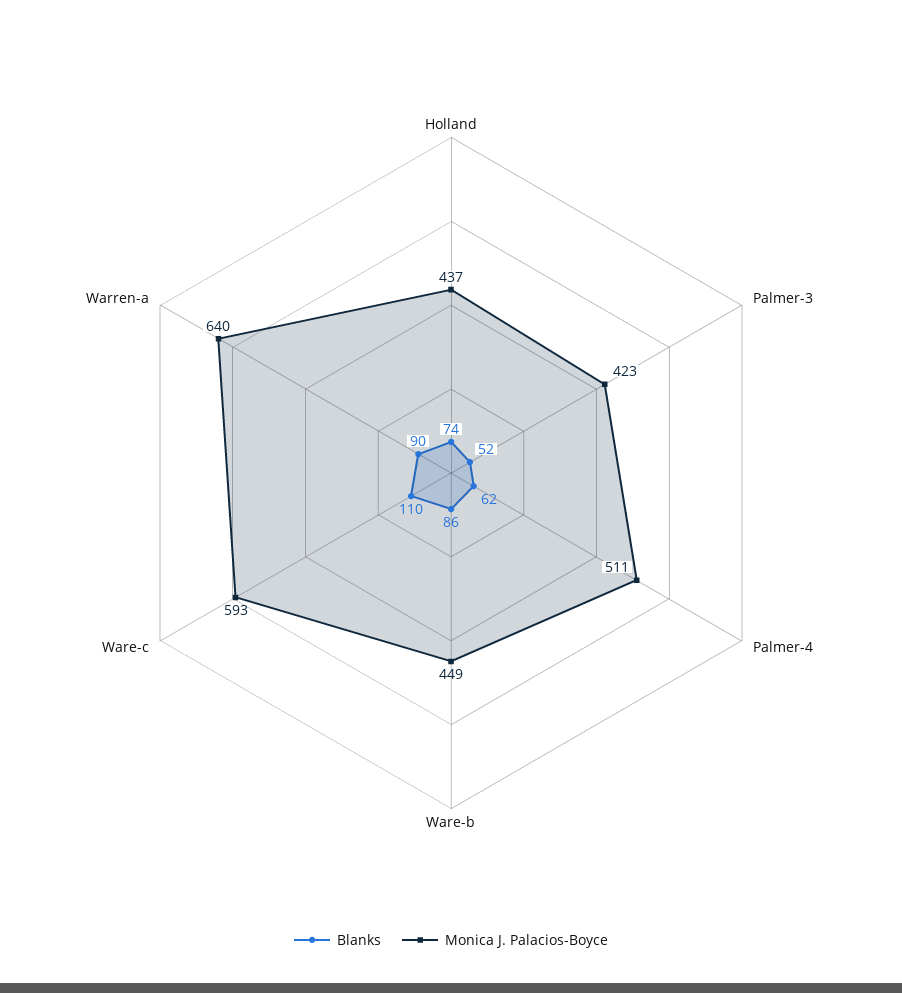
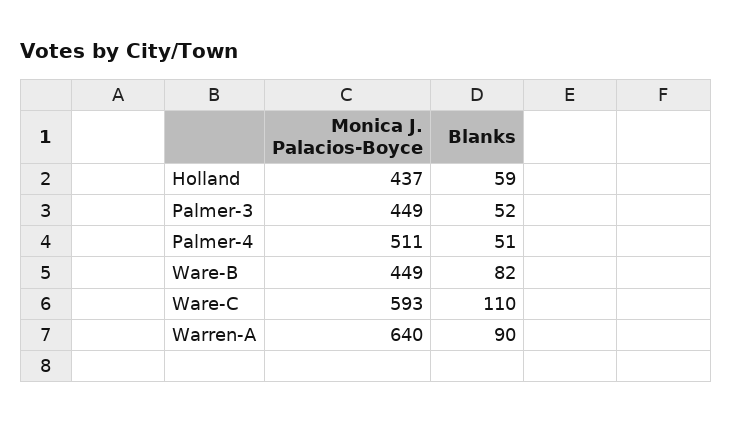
  {
    "Blanks": {
-     "Holland": 74,
+     "Holland": 59,
      "Palmer-3": 52,
-     "Palmer-4": 62,
+     "Palmer-4": 51,
-     "Ware-b": 86,
+     "Ware-b": 82,
      "Ware-c": 110,
      "Warren-a": 90
    },
    "Monica J. Palacios-Boyce": {
      "Holland": 437,
-     "Palmer-3": 423,
+     "Palmer-3": 449,
      "Palmer-4": 511,
      "Ware-b": 449,
      "Ware-c": 593,
      "Warren-a": 640
    }
  }

